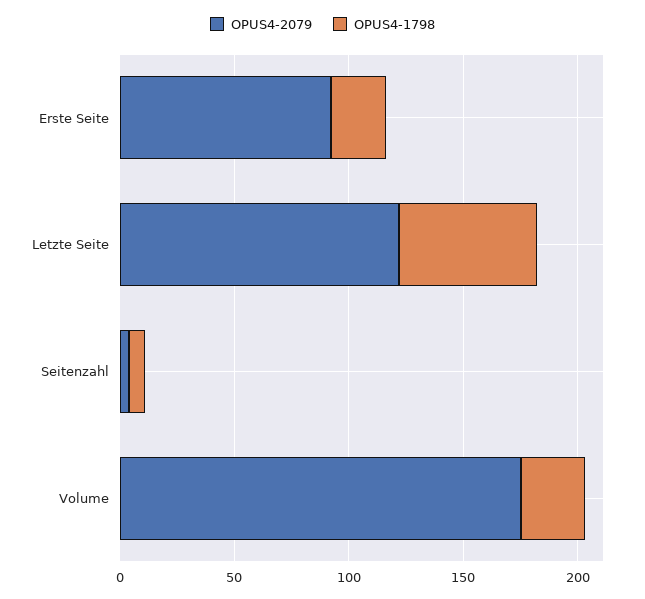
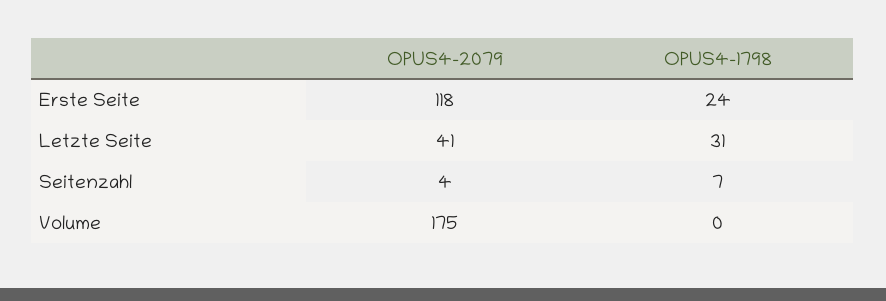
  {
    "OPUS4-2079": {
-     "Erste Seite": 90,
+     "Erste Seite": 118,
-     "Letzte Seite": 120,
+     "Letzte Seite": 41,
      "Seitenzahl": 4,
      "Volume": 175
    },
    "OPUS4-1798": {
      "Erste Seite": 24,
-     "Letzte Seite": 60,
+     "Letzte Seite": 31,
      "Seitenzahl": 7,
-     "Volume": 30
+     "Volume": 0
    }
  }

